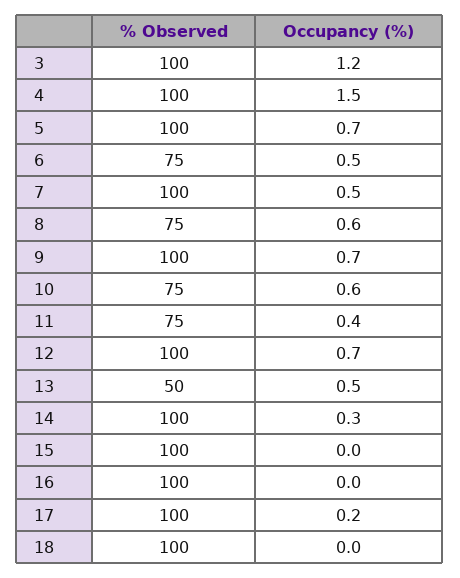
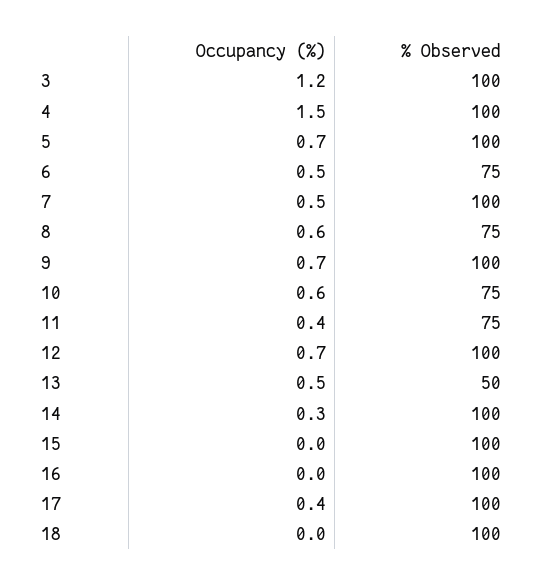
  {
    "% Observed": {
      "3": 100,
      "4": 100,
      "5": 100,
      "6": 75,
      "7": 100,
      "8": 75,
      "9": 100,
      "10": 75,
      "11": 75,
      "12": 100,
      "13": 50,
      "14": 100,
      "15": 100,
      "16": 100,
      "17": 100,
      "18": 100
    },
    "Occupancy (%)": {
      "3": 1.2,
      "4": 1.5,
      "5": 0.7,
      "6": 0.5,
      "7": 0.5,
      "8": 0.6,
      "9": 0.7,
      "10": 0.6,
      "11": 0.4,
      "12": 0.7,
      "13": 0.5,
      "14": 0.3,
      "15": 0,
      "16": 0,
-     "17": 0.2,
+     "17": 0.4,
      "18": 0
    }
  }

